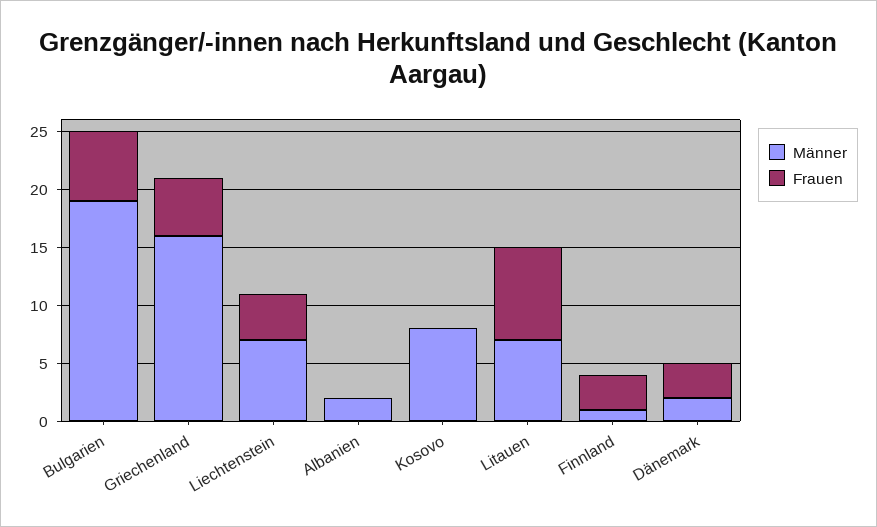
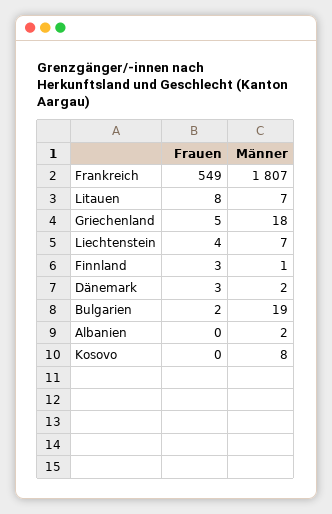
  {
    "Männer": {
      "Bulgarien": 19,
-     "Griechenland": 16,
+     "Griechenland": 18,
      "Liechtenstein": 7,
      "Albanien": 2,
      "Kosovo": 8,
      "Litauen": 7,
      "Finnland": 1,
-     "Dänemark": 2
+     "Dänemark": 2,
+     "Frankreich": 1807
    },
    "Frauen": {
-     "Bulgarien": 6,
+     "Bulgarien": 2,
      "Griechenland": 5,
      "Liechtenstein": 4,
      "Albanien": 0,
      "Kosovo": 0,
      "Litauen": 8,
      "Finnland": 3,
-     "Dänemark": 3
+     "Dänemark": 3,
+     "Frankreich": 549
    }
  }

